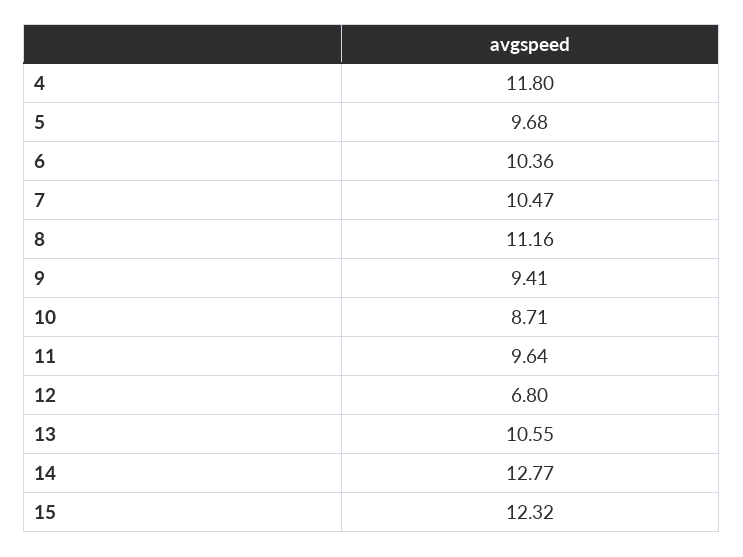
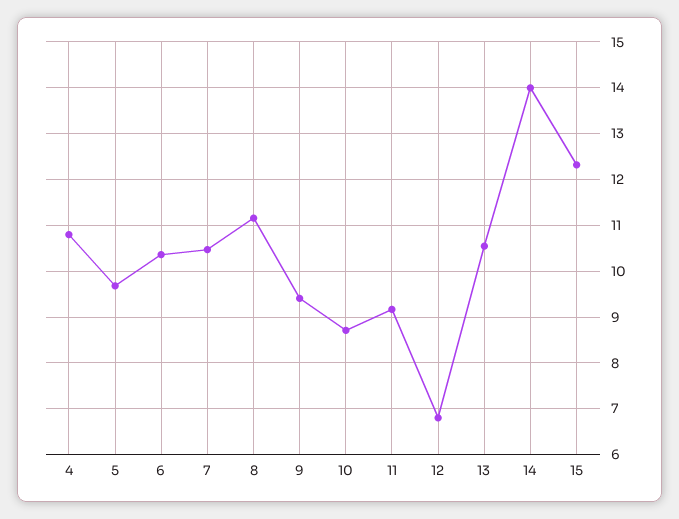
  {
-   "4": 11.8,
+   "4": 10.8,
    "5": 9.68,
    "6": 10.36,
    "7": 10.47,
    "8": 11.16,
    "9": 9.41,
    "10": 8.71,
-   "11": 9.64,
+   "11": 9.2,
    "12": 6.8,
    "13": 10.55,
-   "14": 12.77,
+   "14": 14,
    "15": 12.32
  }

